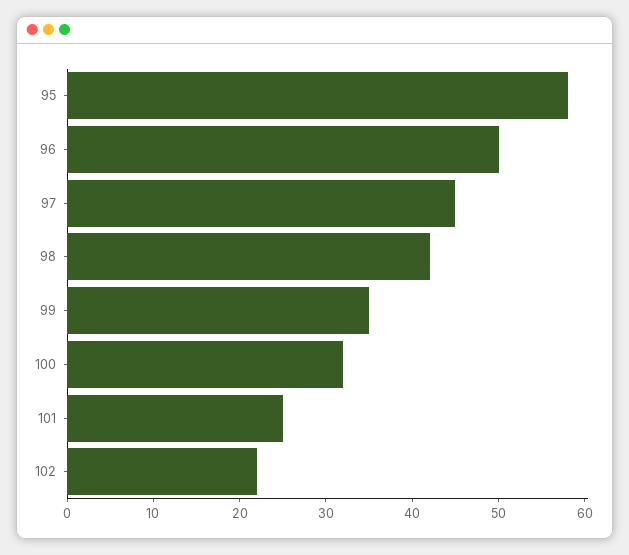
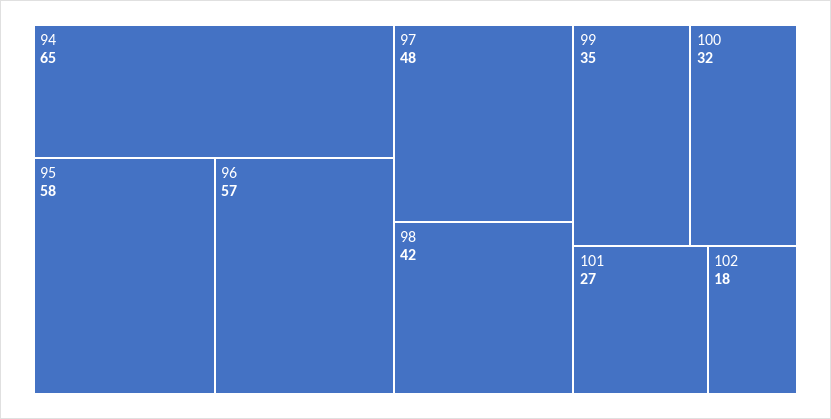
  {
    "95": 58,
-   "96": 50,
+   "96": 57,
-   "97": 45,
+   "97": 48,
    "98": 42,
    "99": 35,
    "100": 32,
-   "101": 25,
+   "101": 27,
-   "102": 22
+   "102": 18,
+   "94": 65
  }

